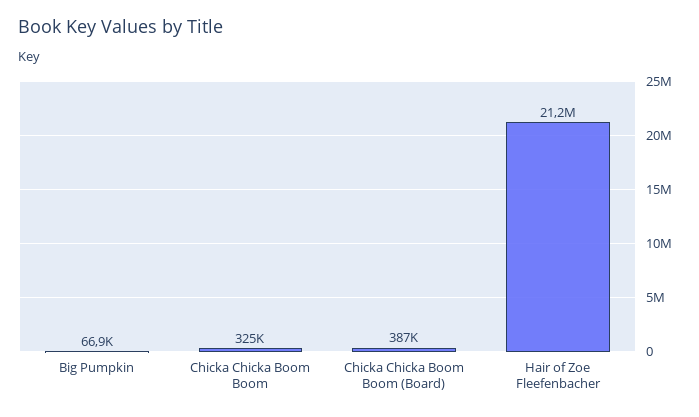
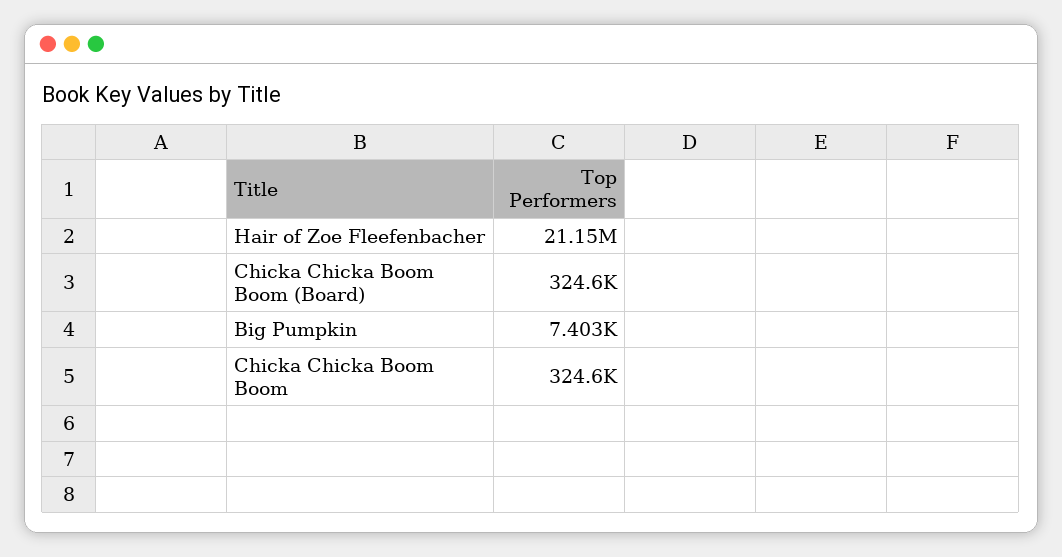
  {
-   "Big Pumpkin": 66900,
+   "Big Pumpkin": 7403,
    "Chicka Chicka Boom Boom": 324600,
-   "Chicka Chicka Boom Boom (Board)": 387000,
+   "Chicka Chicka Boom Boom (Board)": 324600,
    "Hair of Zoe Fleefenbacher": 21150000
  }

